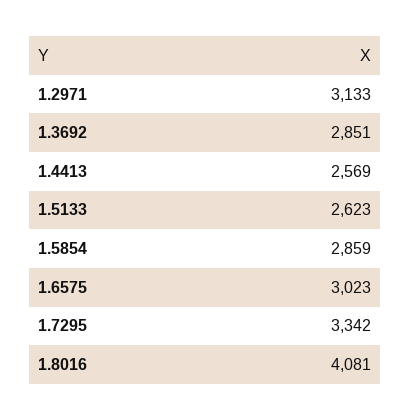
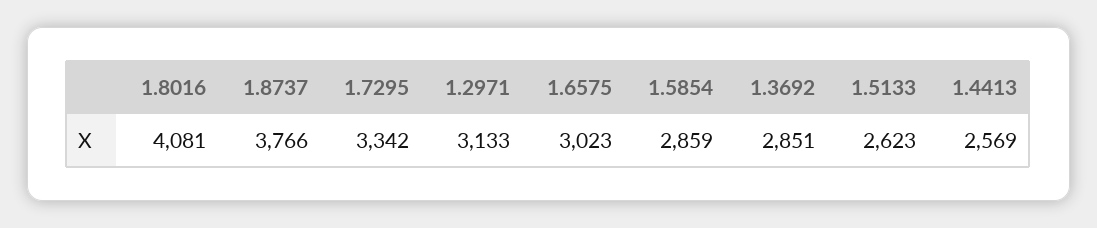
  {
    "1.2971": 3133,
    "1.3692": 2851,
    "1.4413": 2569,
    "1.5133": 2623,
    "1.5854": 2859,
    "1.6575": 3023,
    "1.7295": 3342,
-   "1.8016": 4081
+   "1.8016": 4081,
+   "1.8737": 3766
  }

